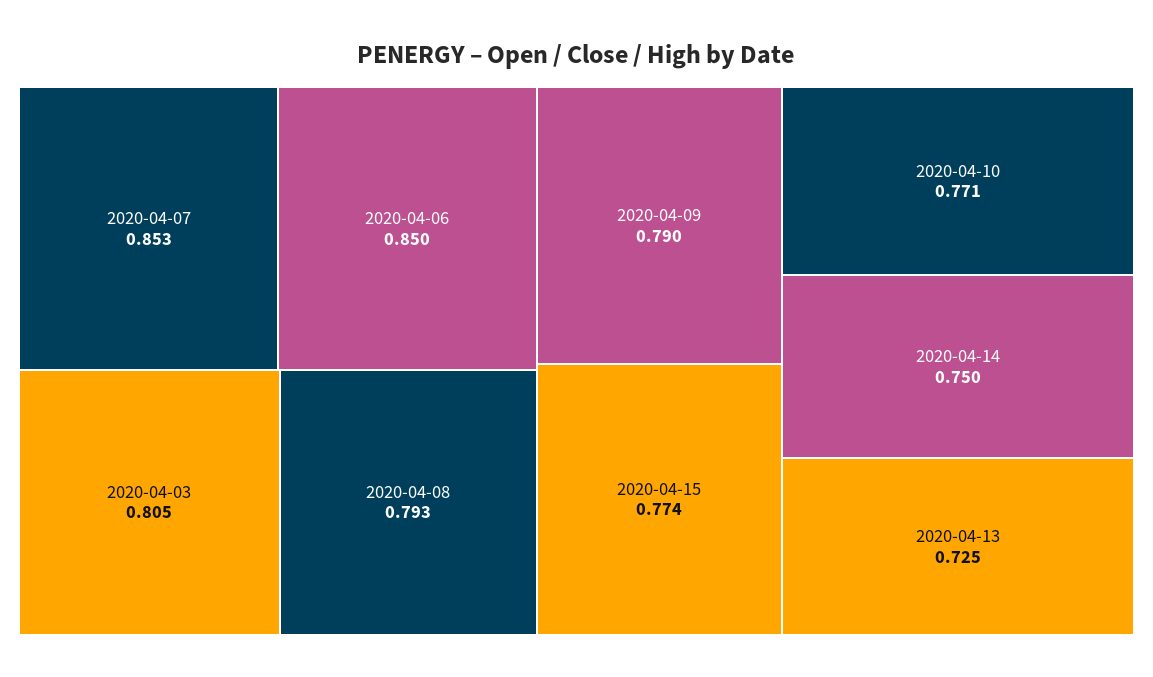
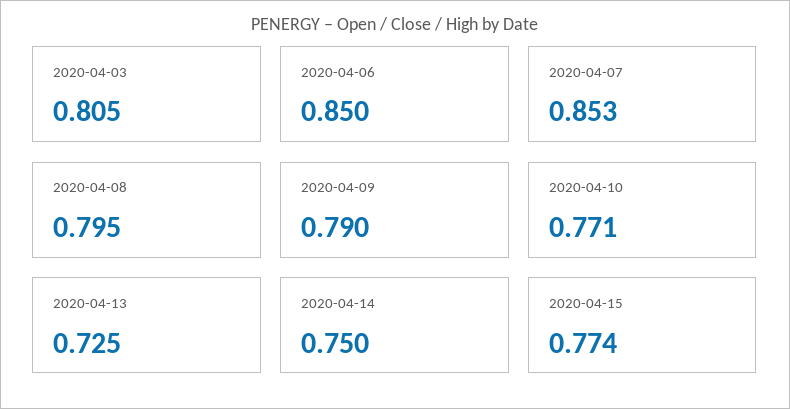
  {
    "2020-04-07": 0.853,
    "2020-04-06": 0.85,
    "2020-04-03": 0.805,
-   "2020-04-08": 0.793,
+   "2020-04-08": 0.795,
    "2020-04-09": 0.79,
    "2020-04-15": 0.774,
    "2020-04-10": 0.771,
    "2020-04-14": 0.75,
    "2020-04-13": 0.725
  }

